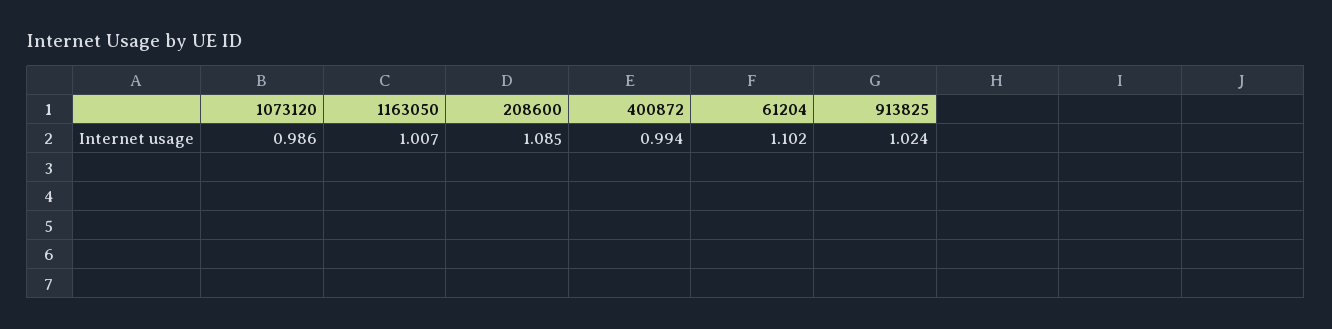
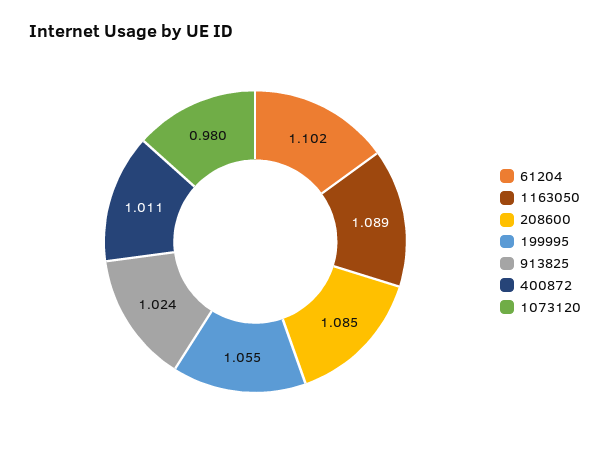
  {
-   "1073120": 0.986,
+   "1073120": 0.98,
-   "1163050": 1.007,
+   "1163050": 1.089,
    "208600": 1.085,
-   "400872": 0.994,
+   "400872": 1.011,
    "61204": 1.102,
-   "913825": 1.024
+   "913825": 1.024,
+   "199995": 1.055
  }

